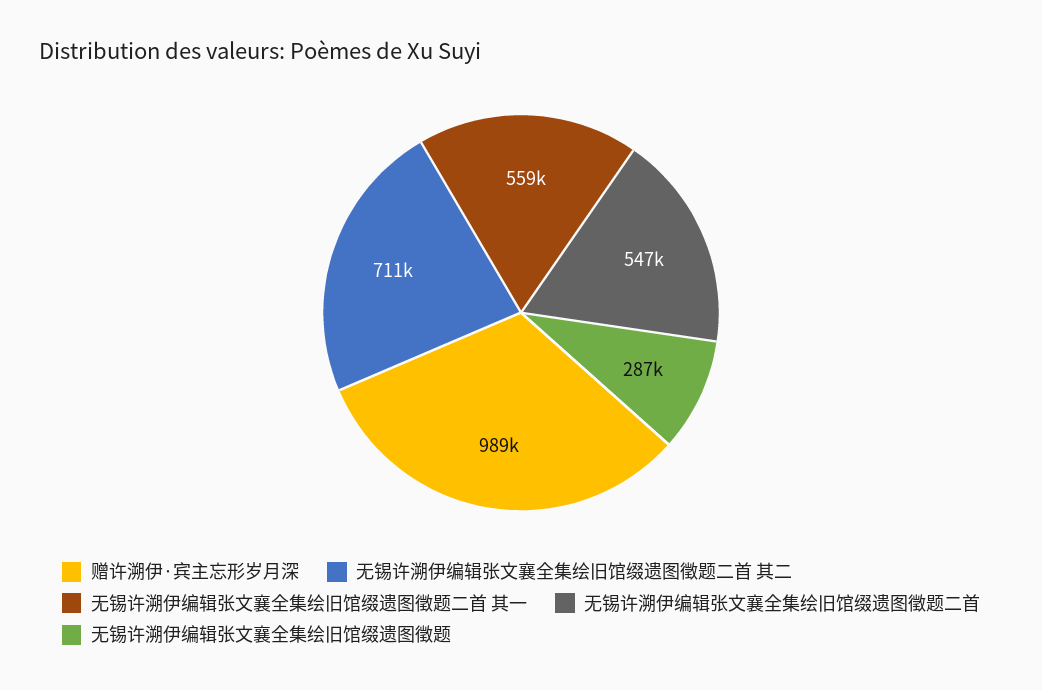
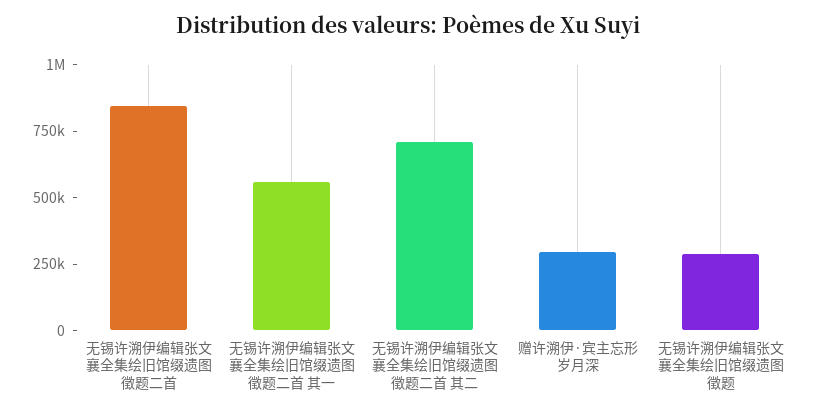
  {
-   "赠许溯伊·宾主忘形岁月深": 989000,
+   "赠许溯伊·宾主忘形岁月深": 300000,
    "无锡许溯伊编辑张文襄全集绘旧馆缀遗图徵题二首 其二": 711000,
    "无锡许溯伊编辑张文襄全集绘旧馆缀遗图徵题二首 其一": 559000,
-   "无锡许溯伊编辑张文襄全集绘旧馆缀遗图徵题二首": 547000,
+   "无锡许溯伊编辑张文襄全集绘旧馆缀遗图徵题二首": 850000,
    "无锡许溯伊编辑张文襄全集绘旧馆缀遗图徵题": 287000
  }

